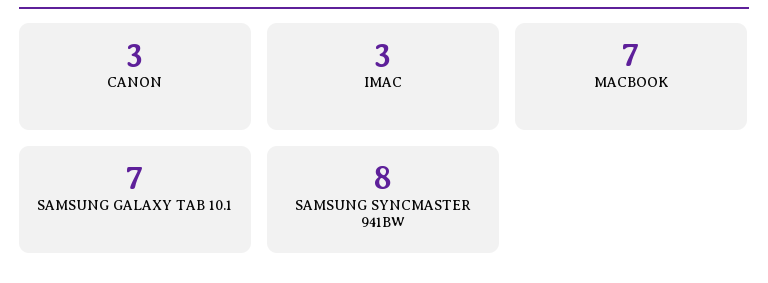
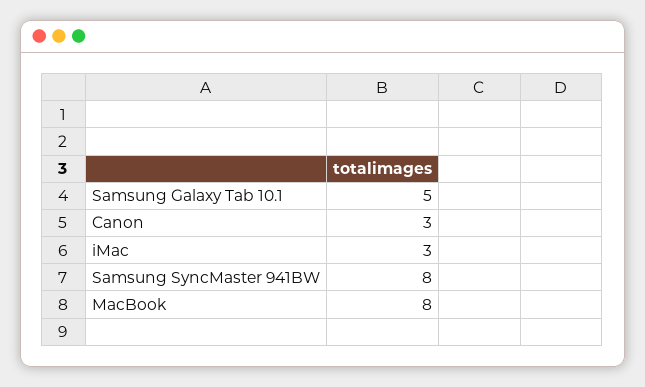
  {
    "CANON": 3,
    "IMAC": 3,
-   "MACBOOK": 7,
+   "MACBOOK": 8,
-   "SAMSUNG GALAXY TAB 10.1": 7,
+   "SAMSUNG GALAXY TAB 10.1": 5,
    "SAMSUNG SYNCMASTER 941BW": 8
  }

